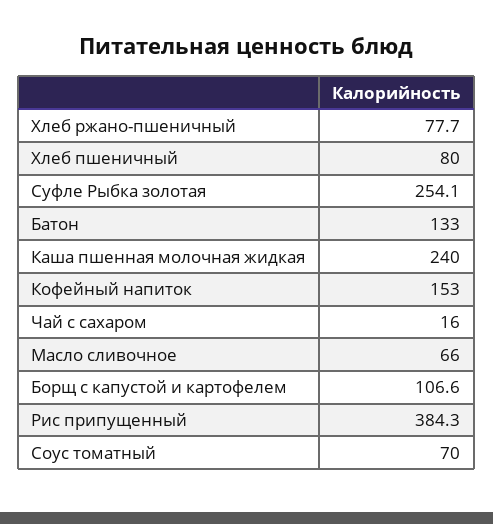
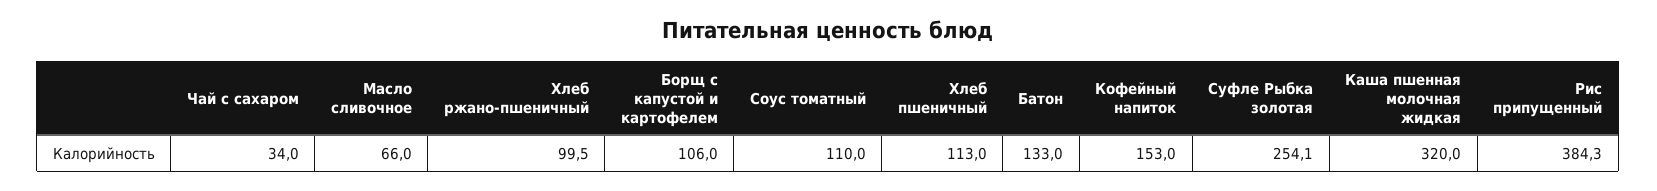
  {
-   "Хлеб ржано-пшеничный": 77.7,
+   "Хлеб ржано-пшеничный": 99.5,
-   "Хлеб пшеничный": 80,
+   "Хлеб пшеничный": 113,
    "Суфле Рыбка золотая": 254.1,
    "Батон": 133,
-   "Каша пшенная молочная жидкая": 240,
+   "Каша пшенная молочная жидкая": 320,
    "Кофейный напиток": 153,
-   "Чай с сахаром": 16,
+   "Чай с сахаром": 34,
    "Масло сливочное": 66,
-   "Борщ с капустой и картофелем": 106.6,
+   "Борщ с капустой и картофелем": 106,
    "Рис припущенный": 384.3,
-   "Соус томатный": 70
+   "Соус томатный": 110
  }

